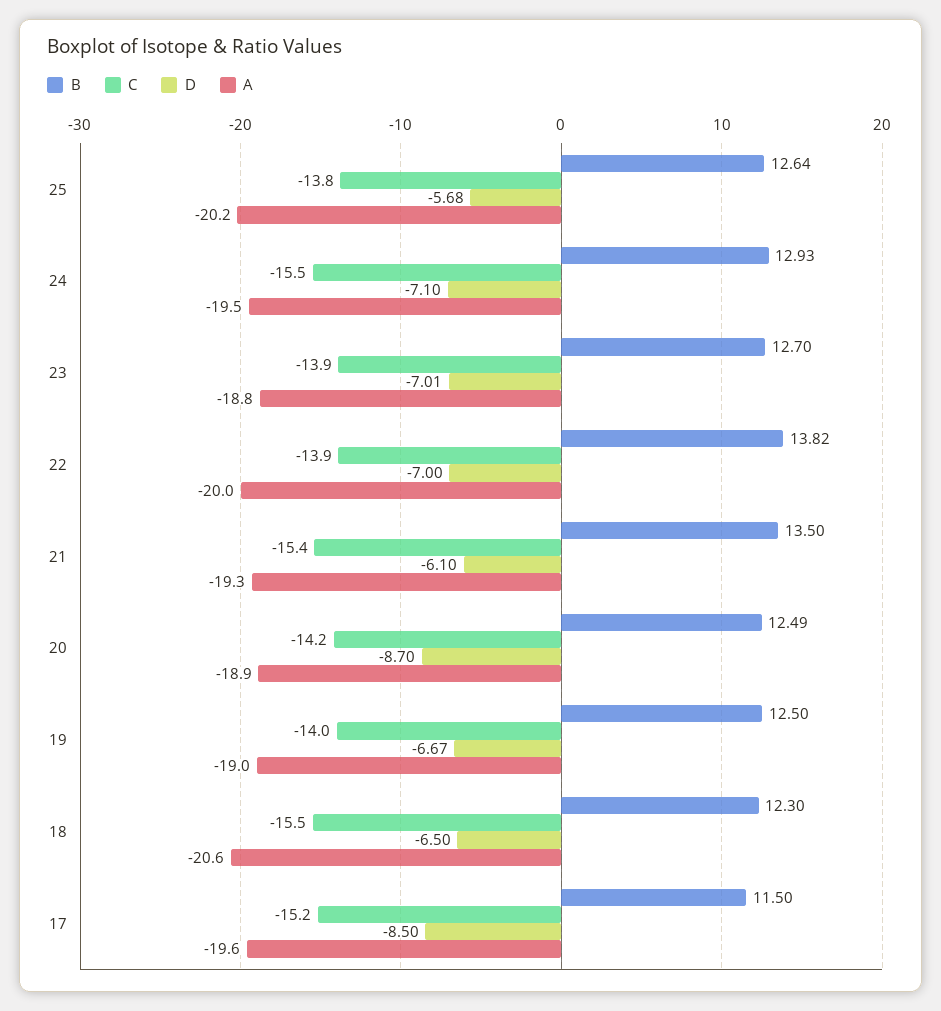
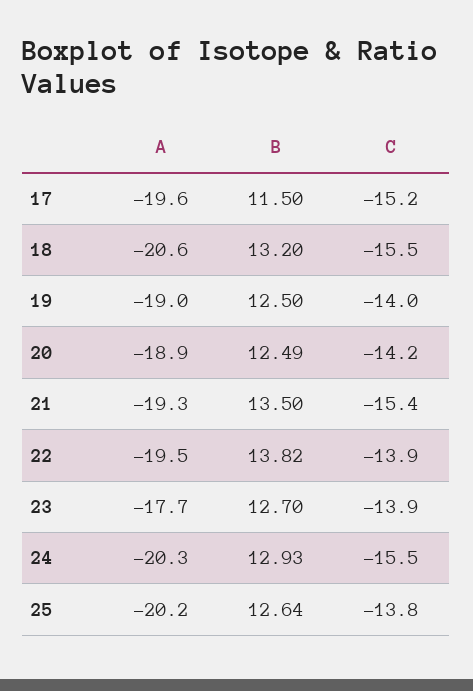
  {
    "B": {
      "25": 12.64,
      "24": 12.93,
      "23": 12.7,
      "22": 13.82,
      "21": 13.5,
      "20": 12.49,
      "19": 12.5,
-     "18": 12.3,
+     "18": 13.2,
      "17": 11.5
    },
    "C": {
      "25": -13.8,
      "24": -15.5,
      "23": -13.9,
      "22": -13.9,
      "21": -15.4,
      "20": -14.2,
      "19": -14,
      "18": -15.5,
      "17": -15.2
    },
-   "D": {
-     "25": -5.68,
-     "24": -7.1,
-     "23": -7.01,
-     "22": -7,
-     "21": -6.1,
-     "20": -8.7,
-     "19": -6.67,
-     "18": -6.5,
-     "17": -8.5
-   },
    "A": {
      "25": -20.2,
-     "24": -19.5,
+     "24": -20.3,
-     "23": -18.8,
+     "23": -17.7,
-     "22": -20,
+     "22": -19.5,
      "21": -19.3,
      "20": -18.9,
      "19": -19,
      "18": -20.6,
      "17": -19.6
    }
  }

